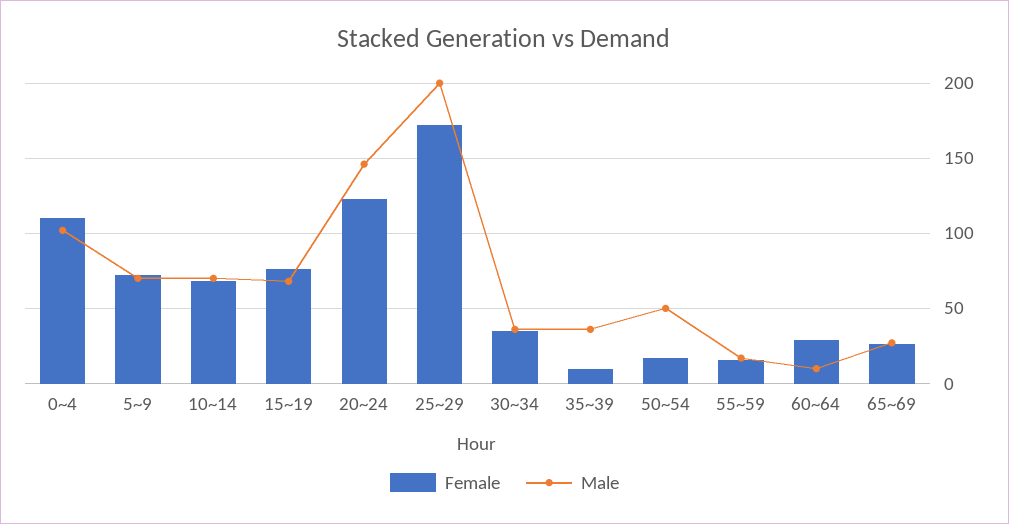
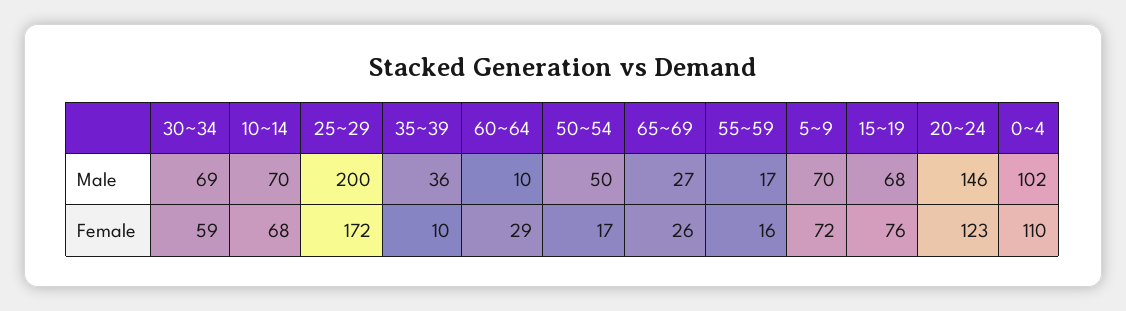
  {
    "Female": {
      "0~4": 110,
      "5~9": 72,
      "10~14": 68,
      "15~19": 76,
      "20~24": 123,
      "25~29": 172,
-     "30~34": 35,
+     "30~34": 59,
      "35~39": 10,
      "50~54": 17,
      "55~59": 16,
      "60~64": 29,
      "65~69": 26
    },
    "Male": {
      "0~4": 102,
      "5~9": 70,
      "10~14": 70,
      "15~19": 68,
      "20~24": 146,
      "25~29": 200,
-     "30~34": 35,
+     "30~34": 69,
      "35~39": 36,
      "50~54": 50,
      "55~59": 17,
      "60~64": 10,
      "65~69": 27
    }
  }

